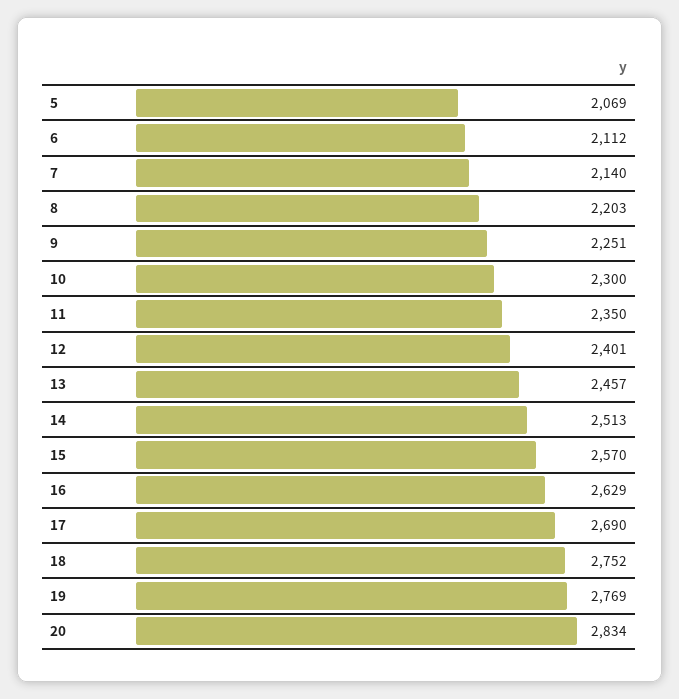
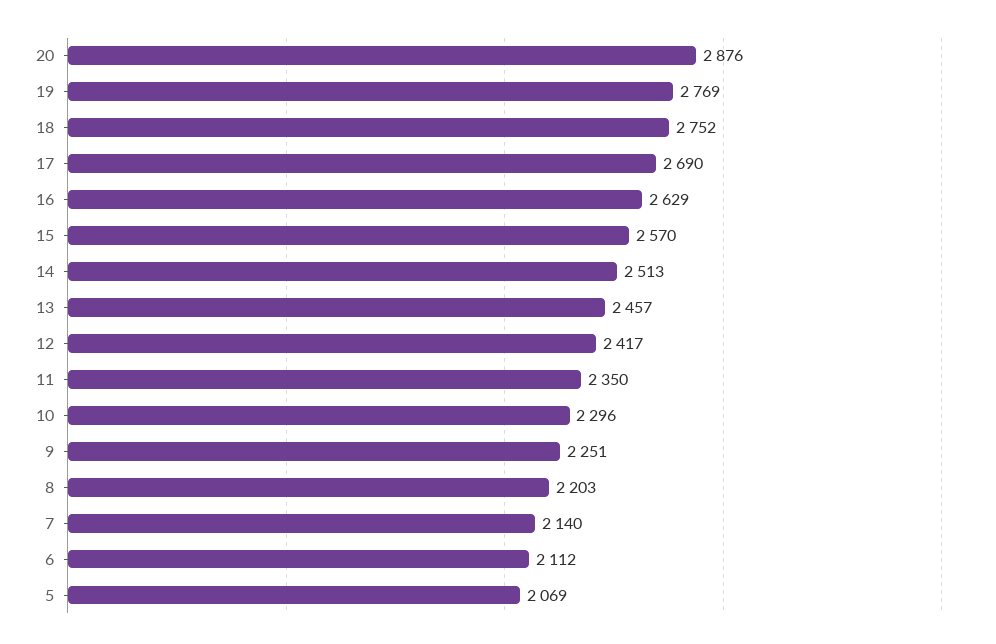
  {
    "5": 2069,
    "6": 2112,
    "7": 2140,
    "8": 2203,
    "9": 2251,
-   "10": 2300,
+   "10": 2296,
    "11": 2350,
-   "12": 2401,
+   "12": 2417,
    "13": 2457,
    "14": 2513,
    "15": 2570,
    "16": 2629,
    "17": 2690,
    "18": 2752,
    "19": 2769,
-   "20": 2834
+   "20": 2876
  }

